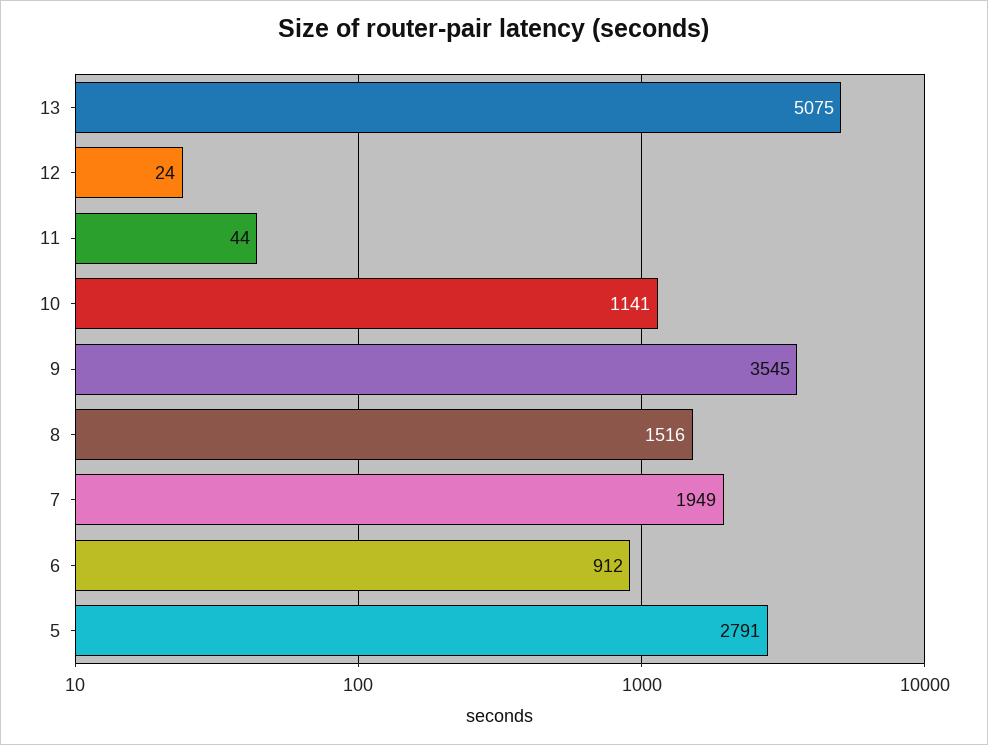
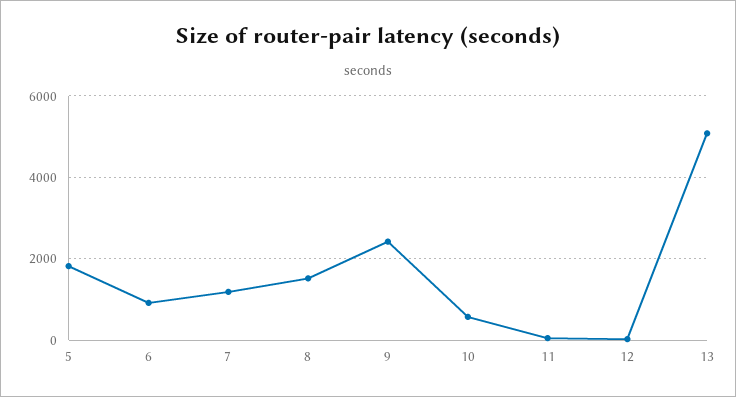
  {
    "13": 5075,
    "12": 24,
    "11": 44,
-   "10": 1141,
+   "10": 600,
-   "9": 3545,
+   "9": 2400,
    "8": 1516,
-   "7": 1949,
+   "7": 1200,
    "6": 912,
-   "5": 2791
+   "5": 1800
  }

